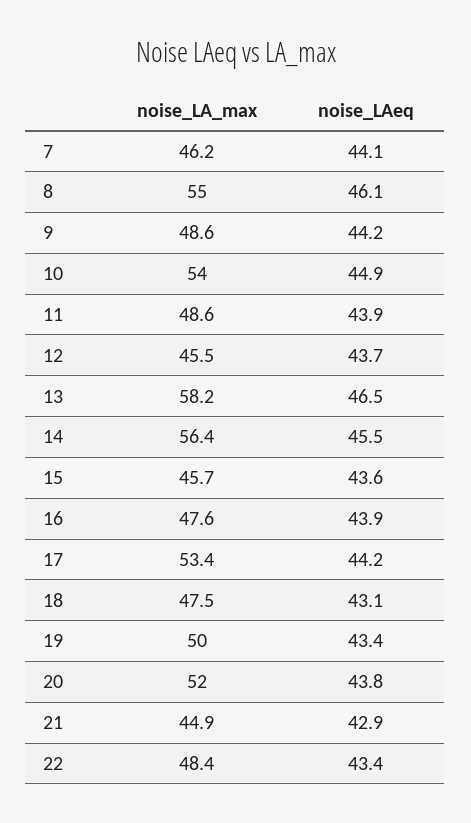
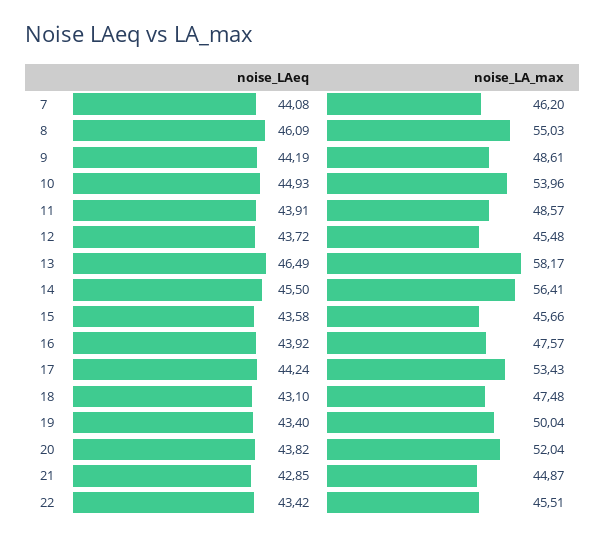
  {
    "noise_LA_max": {
      "7": 46.2,
      "8": 55.03,
      "9": 48.61,
      "10": 53.96,
      "11": 48.57,
      "12": 45.48,
      "13": 58.17,
      "14": 56.41,
      "15": 45.66,
      "16": 47.57,
      "17": 53.43,
      "18": 47.48,
      "19": 50.04,
      "20": 52.04,
      "21": 44.87,
-     "22": 48.4
+     "22": 45.51
    },
    "noise_LAeq": {
      "7": 44.08,
      "8": 46.09,
      "9": 44.19,
      "10": 44.93,
      "11": 43.91,
      "12": 43.72,
      "13": 46.49,
      "14": 45.5,
      "15": 43.58,
      "16": 43.92,
      "17": 44.24,
      "18": 43.1,
      "19": 43.4,
      "20": 43.82,
      "21": 42.85,
      "22": 43.42
    }
  }

